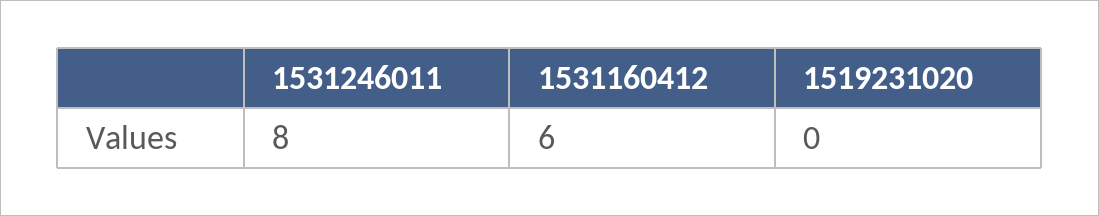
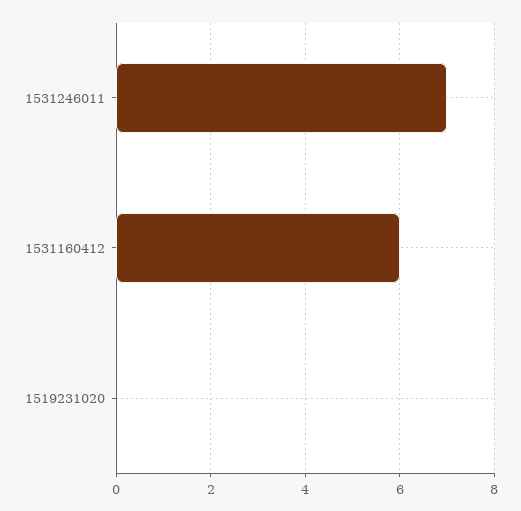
  {
-   "1531246011": 8,
+   "1531246011": 7,
    "1531160412": 6,
    "1519231020": 0
  }

